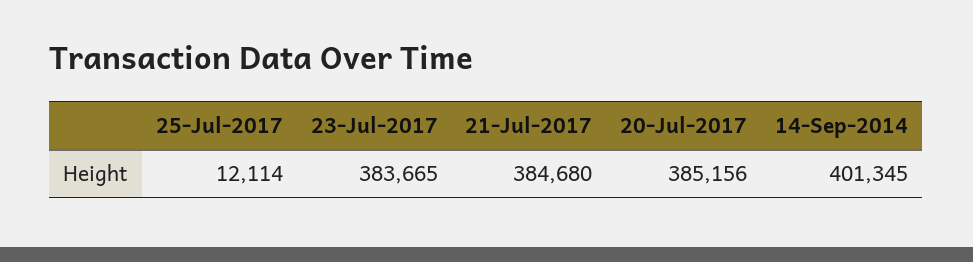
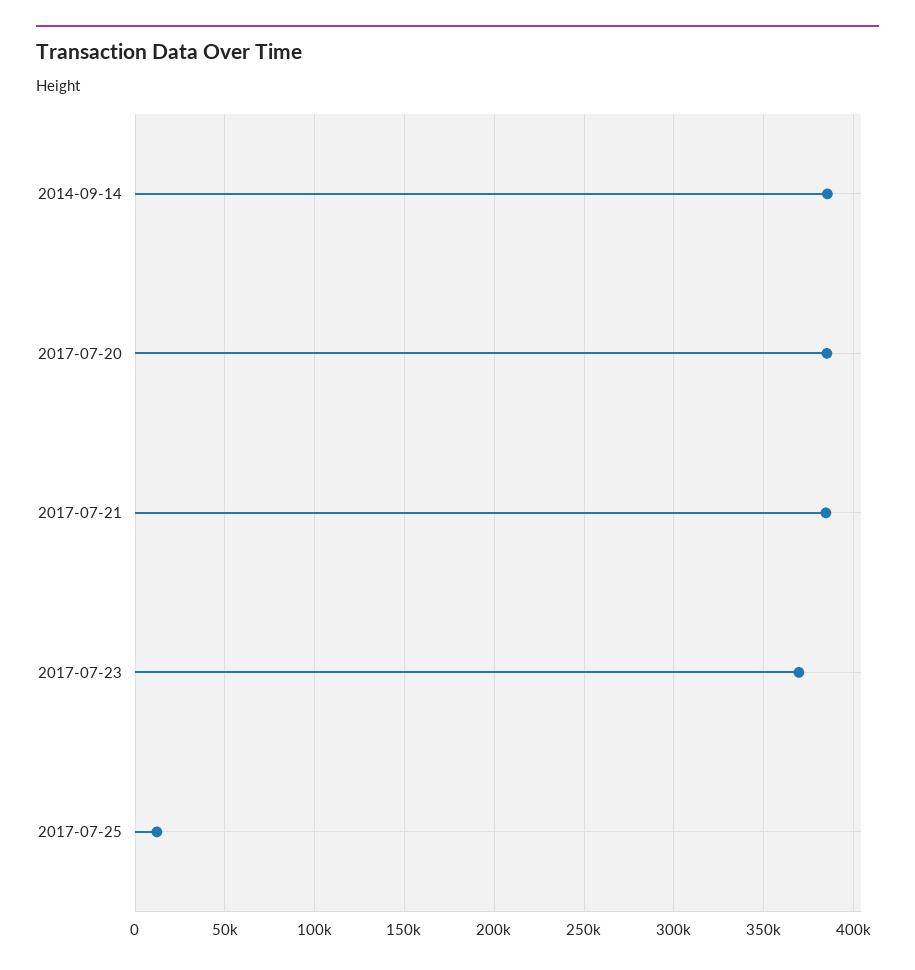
  {
    "25-Jul-2017": 12114,
-   "23-Jul-2017": 383665,
+   "23-Jul-2017": 370000,
    "21-Jul-2017": 384680,
    "20-Jul-2017": 385156,
-   "14-Sep-2014": 401345
+   "14-Sep-2014": 385000
  }

